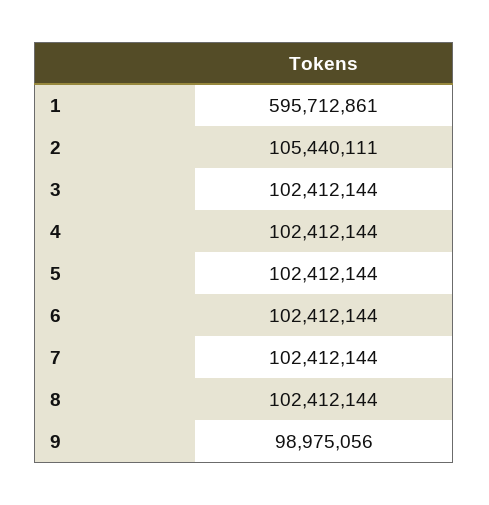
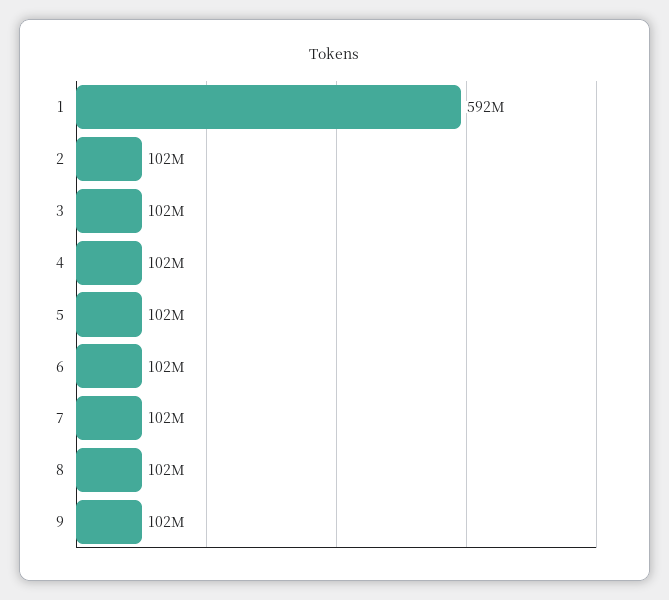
  {
-   "1": 595712861,
+   "1": 592000000,
-   "2": 105440111,
+   "2": 102000000,
    "3": 102412144,
    "4": 102412144,
    "5": 102412144,
    "6": 102412144,
    "7": 102412144,
    "8": 102412144,
-   "9": 98975056
+   "9": 102000000
  }

